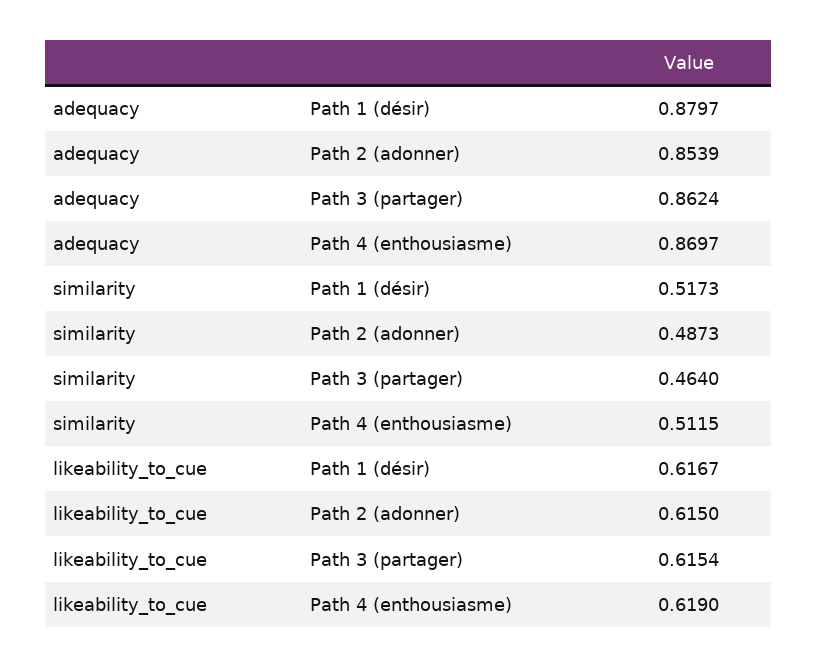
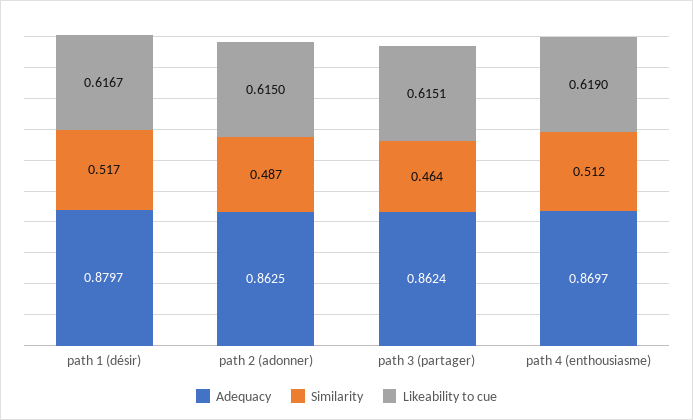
  {
    "adequacy": {
      "Path 1 (désir)": 0.8797,
-     "Path 2 (adonner)": 0.8539,
+     "Path 2 (adonner)": 0.8625,
      "Path 3 (partager)": 0.8624,
      "Path 4 (enthousiasme)": 0.8697
    },
    "similarity": {
      "Path 1 (désir)": 0.5173,
      "Path 2 (adonner)": 0.4873,
      "Path 3 (partager)": 0.464,
      "Path 4 (enthousiasme)": 0.5115
    },
    "likeability_to_cue": {
      "Path 1 (désir)": 0.6167,
      "Path 2 (adonner)": 0.615,
-     "Path 3 (partager)": 0.6154,
+     "Path 3 (partager)": 0.6151,
      "Path 4 (enthousiasme)": 0.619
    }
  }

